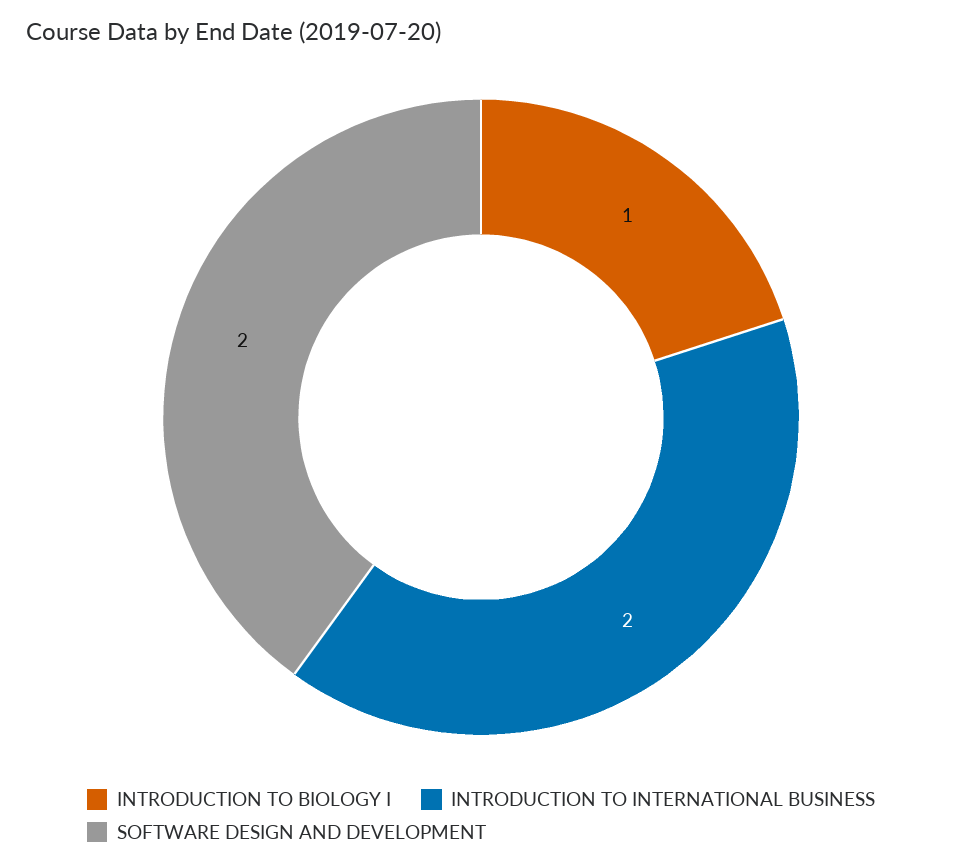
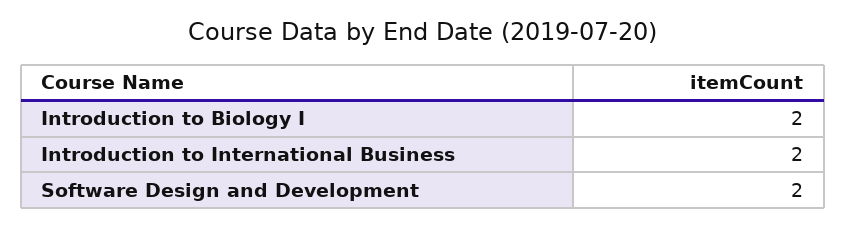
  {
-   "INTRODUCTION TO BIOLOGY I": 1,
+   "INTRODUCTION TO BIOLOGY I": 2,
    "INTRODUCTION TO INTERNATIONAL BUSINESS": 2,
    "SOFTWARE DESIGN AND DEVELOPMENT": 2
  }

